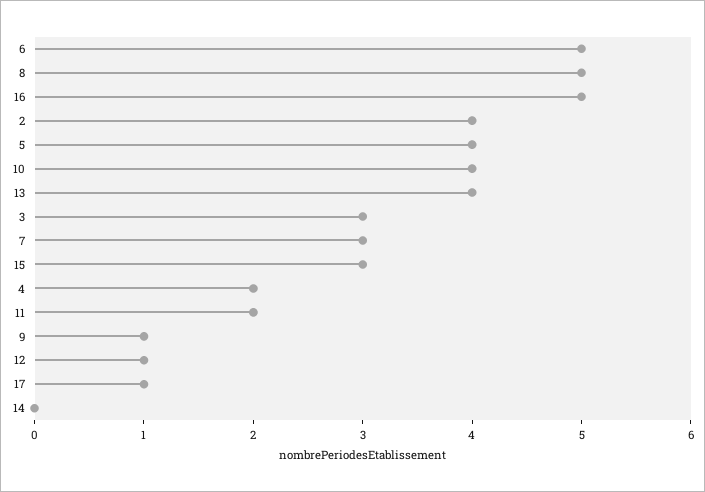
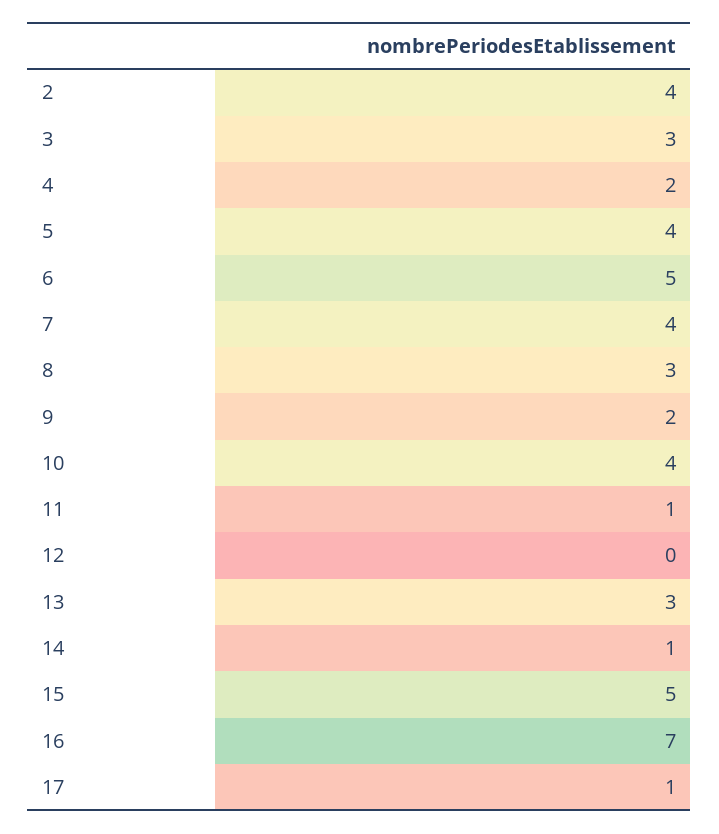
  {
    "6": 5,
-   "8": 5,
+   "8": 3,
-   "16": 5,
+   "16": 7,
    "2": 4,
    "5": 4,
    "10": 4,
-   "13": 4,
+   "13": 3,
    "3": 3,
-   "7": 3,
+   "7": 4,
-   "15": 3,
+   "15": 5,
    "4": 2,
-   "11": 2,
+   "11": 1,
-   "9": 1,
+   "9": 2,
-   "12": 1,
+   "12": 0,
    "17": 1,
-   "14": 0
+   "14": 1
  }

